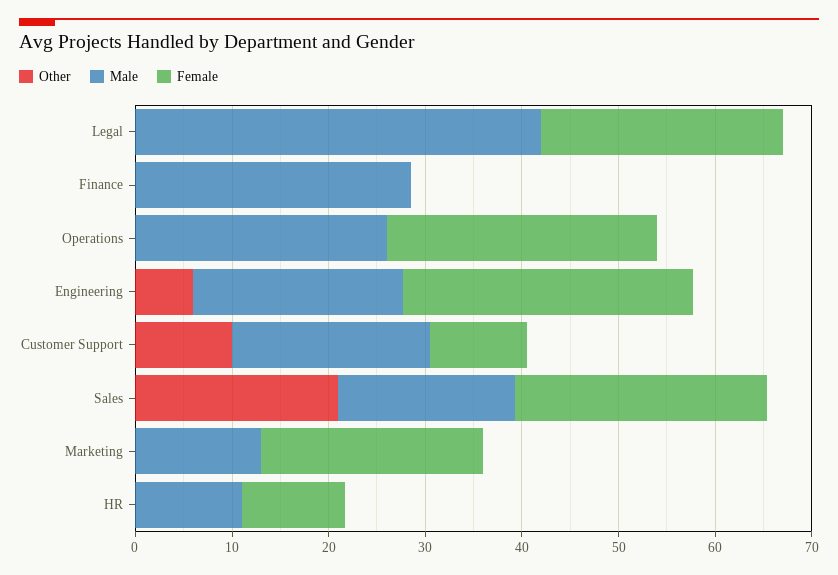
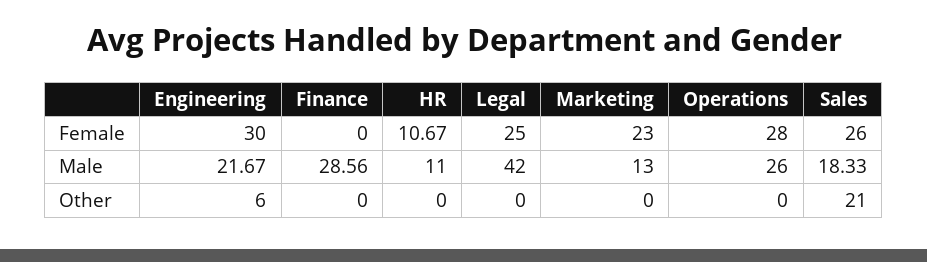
  {
    "Other": {
      "Legal": 0,
      "Finance": 0,
      "Operations": 0,
      "Engineering": 6,
-     "Customer Support": 10,
      "Sales": 21,
      "Marketing": 0,
      "HR": 0
    },
    "Male": {
      "Legal": 42,
      "Finance": 28.56,
      "Operations": 26,
      "Engineering": 21.67,
-     "Customer Support": 20,
      "Sales": 18.33,
      "Marketing": 13,
      "HR": 11
    },
    "Female": {
      "Legal": 25,
      "Finance": 0,
      "Operations": 28,
      "Engineering": 30,
-     "Customer Support": 10,
      "Sales": 26,
      "Marketing": 23,
      "HR": 10.67
    }
  }

